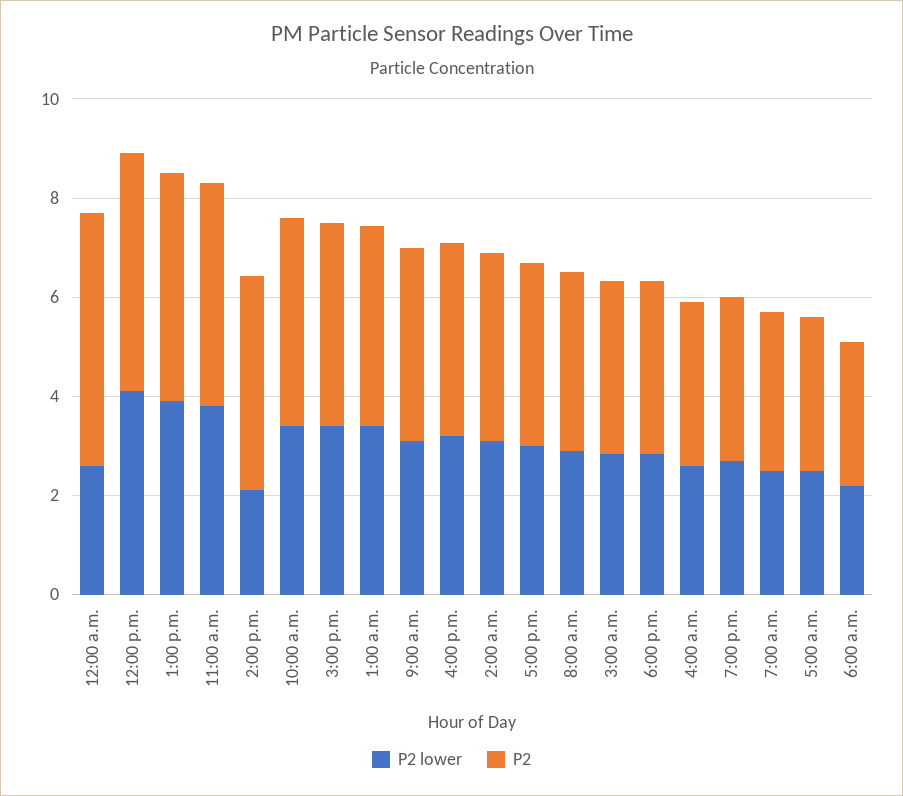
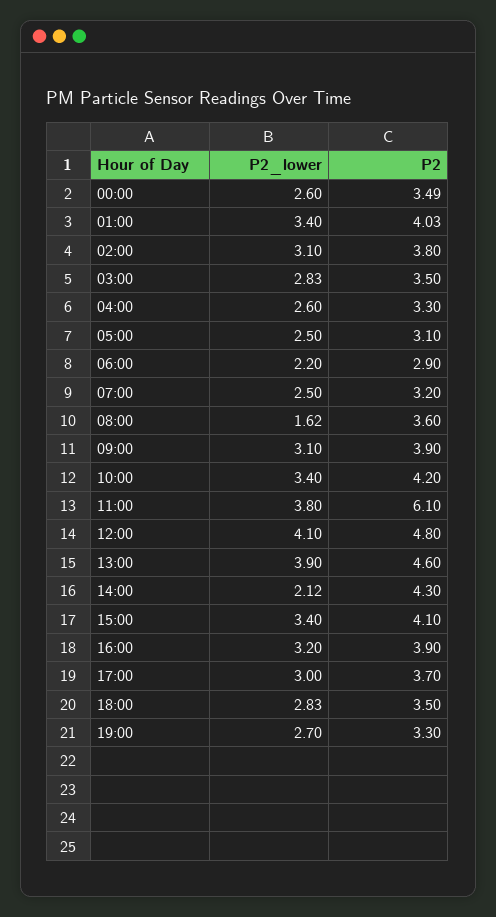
  {
    "P2 lower": {
      "12:00 a.m.": 2.6,
      "12:00 p.m.": 4.1,
      "1:00 p.m.": 3.9,
      "11:00 a.m.": 3.8,
      "2:00 p.m.": 2.12,
      "10:00 a.m.": 3.4,
      "3:00 p.m.": 3.4,
      "1:00 a.m.": 3.4,
      "9:00 a.m.": 3.1,
      "4:00 p.m.": 3.2,
      "2:00 a.m.": 3.1,
      "5:00 p.m.": 3,
-     "8:00 a.m.": 3,
+     "8:00 a.m.": 1.62,
      "3:00 a.m.": 2.83,
      "6:00 p.m.": 2.83,
      "4:00 a.m.": 2.6,
      "7:00 p.m.": 2.7,
      "7:00 a.m.": 2.5,
      "5:00 a.m.": 2.5,
      "6:00 a.m.": 2.2
    },
    "P2": {
-     "12:00 a.m.": 5,
+     "12:00 a.m.": 3.49,
      "12:00 p.m.": 4.8,
      "1:00 p.m.": 4.6,
-     "11:00 a.m.": 4.5,
+     "11:00 a.m.": 6.1,
      "2:00 p.m.": 4.3,
      "10:00 a.m.": 4.2,
      "3:00 p.m.": 4.1,
      "1:00 a.m.": 4.03,
      "9:00 a.m.": 3.9,
      "4:00 p.m.": 3.9,
      "2:00 a.m.": 3.8,
      "5:00 p.m.": 3.7,
      "8:00 a.m.": 3.6,
      "3:00 a.m.": 3.5,
      "6:00 p.m.": 3.5,
      "4:00 a.m.": 3.3,
      "7:00 p.m.": 3.3,
      "7:00 a.m.": 3.2,
      "5:00 a.m.": 3.1,
      "6:00 a.m.": 2.9
    }
  }

